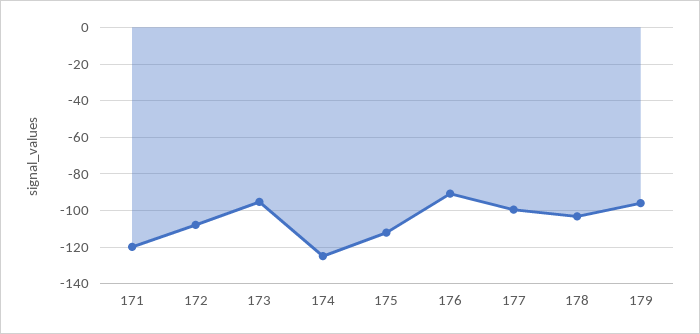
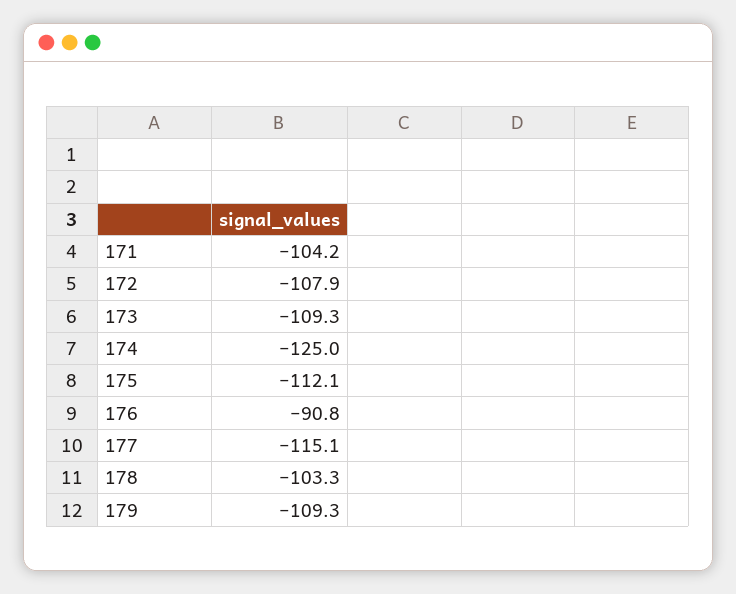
  {
-   "171": -120,
+   "171": -104.2,
    "172": -107.9,
-   "173": -95,
+   "173": -109.3,
    "174": -125,
    "175": -112.1,
    "176": -90.8,
-   "177": -100,
+   "177": -115.1,
    "178": -103.3,
-   "179": -95
+   "179": -109.3
  }

